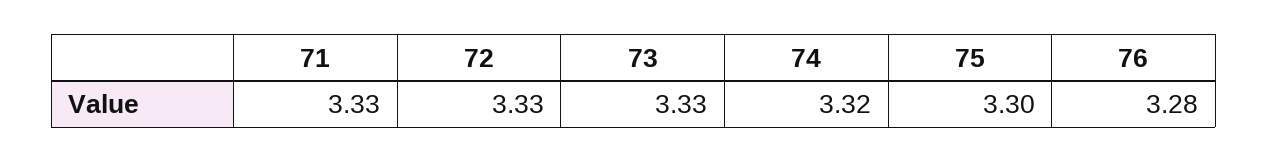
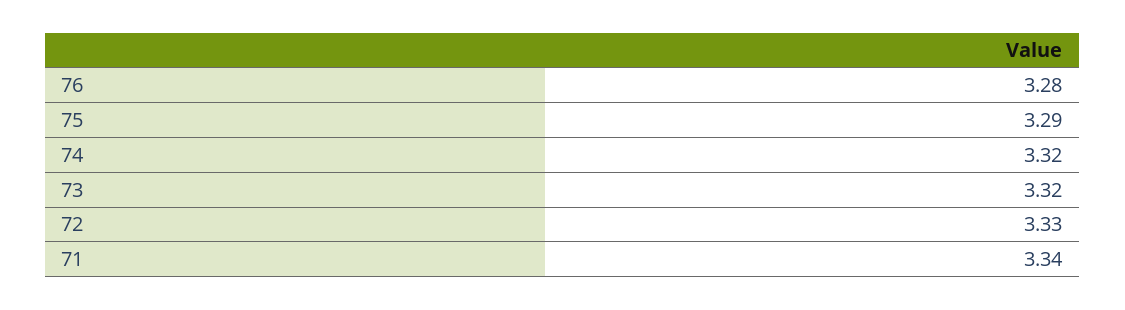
  {
-   "71": 3.33,
+   "71": 3.34,
    "72": 3.33,
-   "73": 3.33,
+   "73": 3.32,
    "74": 3.32,
-   "75": 3.3,
+   "75": 3.29,
    "76": 3.28
  }

